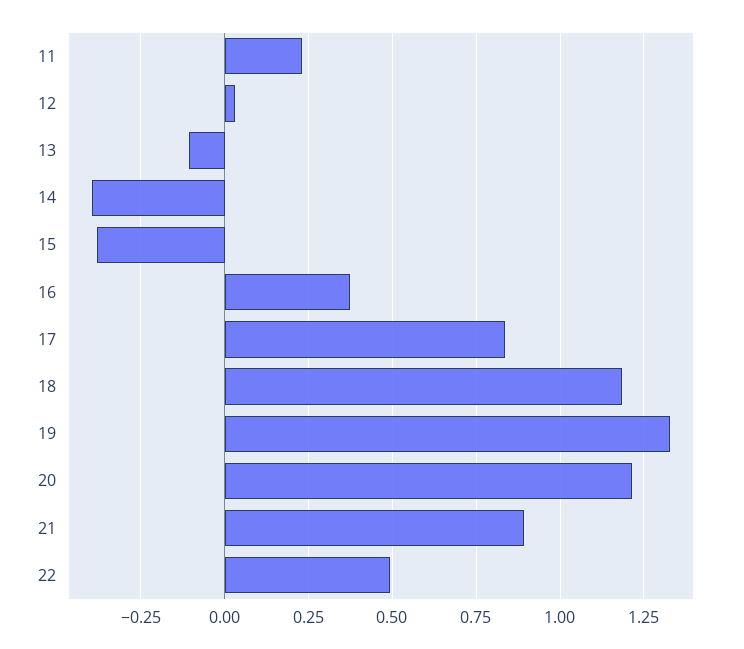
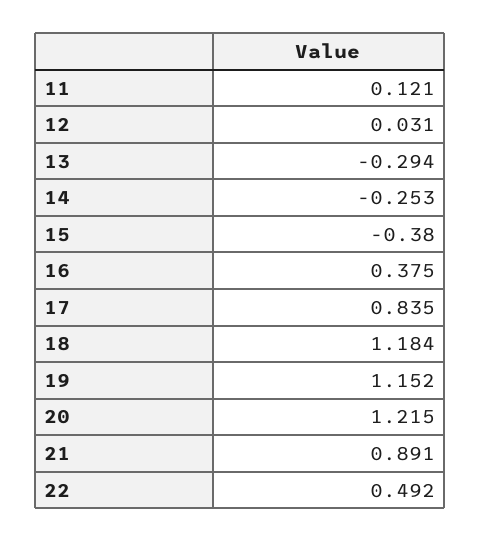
  {
-   "11": 0.225,
+   "11": 0.121,
    "12": 0.031,
-   "13": -0.1,
+   "13": -0.294,
-   "14": -0.4,
+   "14": -0.253,
    "15": -0.38,
    "16": 0.375,
    "17": 0.835,
    "18": 1.184,
-   "19": 1.325,
+   "19": 1.152,
    "20": 1.215,
    "21": 0.891,
    "22": 0.492
  }

